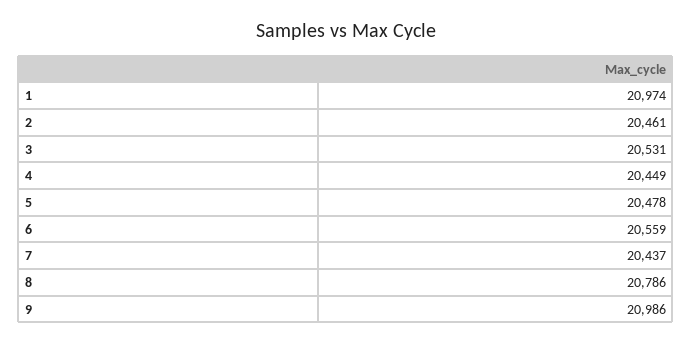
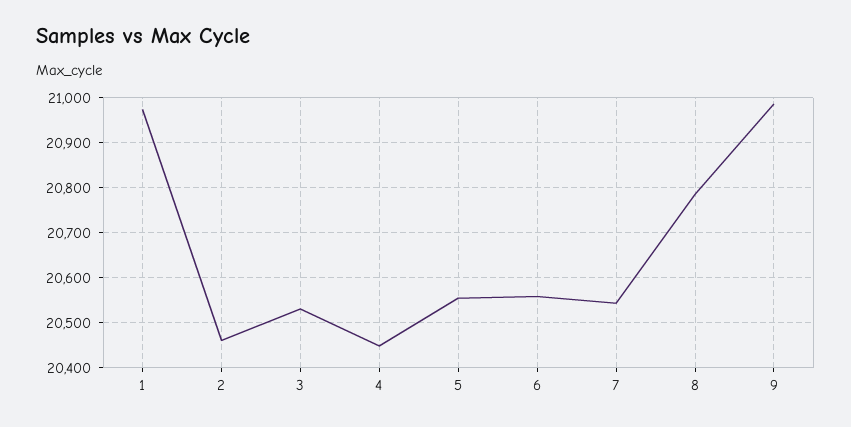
  {
    "1": 20974,
    "2": 20461,
    "3": 20531,
    "4": 20449,
-   "5": 20478,
+   "5": 20560,
    "6": 20559,
-   "7": 20437,
+   "7": 20540,
    "8": 20786,
    "9": 20986
  }

